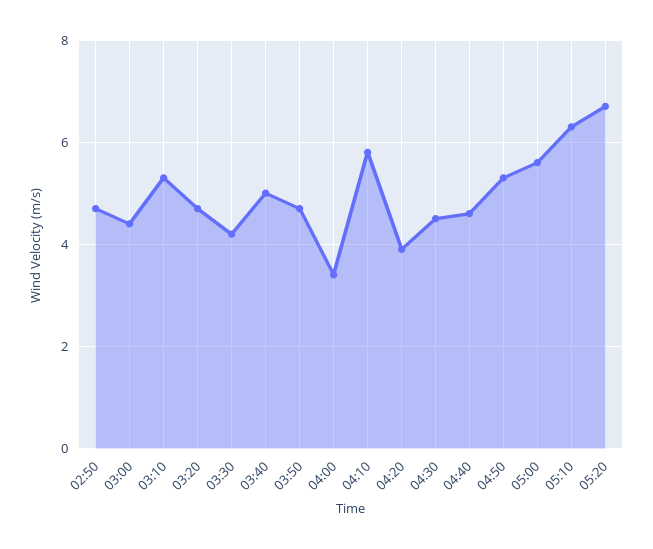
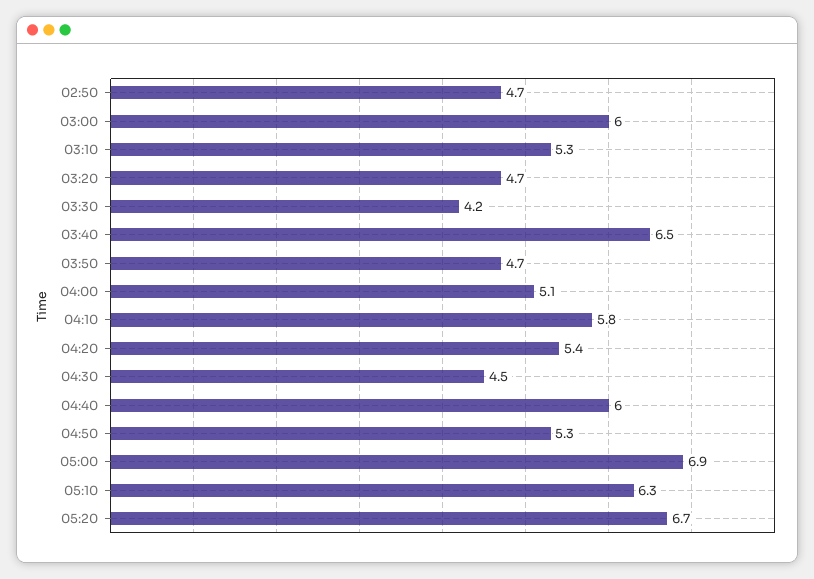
  {
    "02:50": 4.7,
-   "03:00": 4.5,
+   "03:00": 6,
    "03:10": 5.3,
    "03:20": 4.7,
    "03:30": 4.2,
-   "03:40": 5,
+   "03:40": 6.5,
    "03:50": 4.7,
-   "04:00": 3.5,
+   "04:00": 5.1,
    "04:10": 5.8,
-   "04:20": 4,
+   "04:20": 5.4,
    "04:30": 4.5,
-   "04:40": 4.5,
+   "04:40": 6,
    "04:50": 5.3,
-   "05:00": 5.5,
+   "05:00": 6.9,
    "05:10": 6.3,
    "05:20": 6.7
  }

